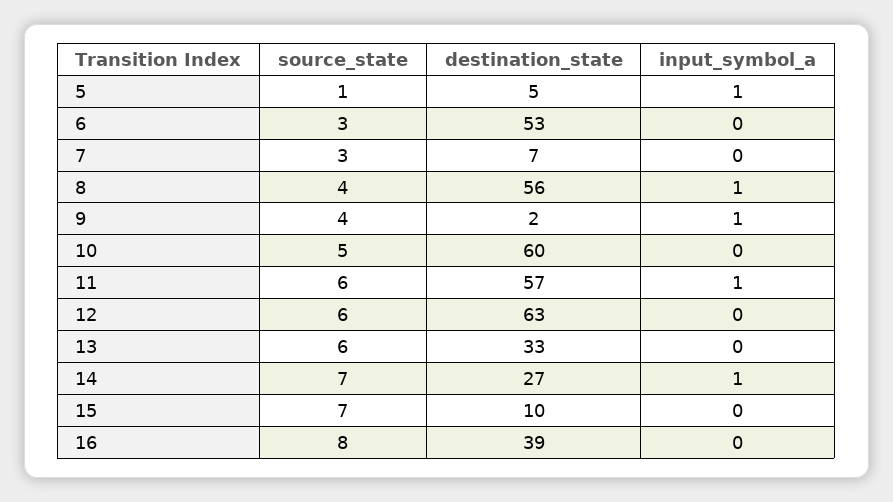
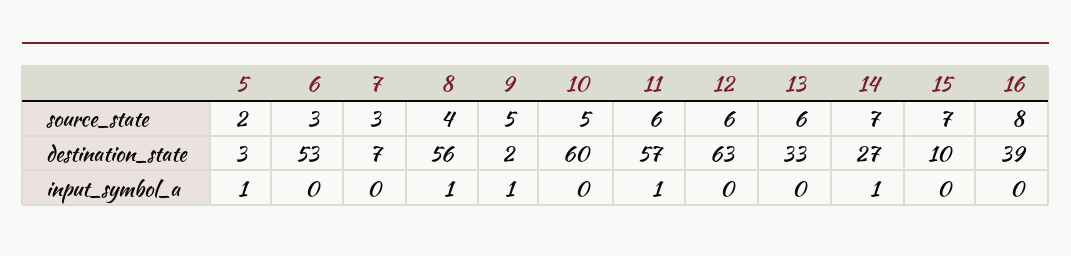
  {
    "source_state": {
-     "5": 1,
+     "5": 2,
      "6": 3,
      "7": 3,
      "8": 4,
-     "9": 4,
+     "9": 5,
      "10": 5,
      "11": 6,
      "12": 6,
      "13": 6,
      "14": 7,
      "15": 7,
      "16": 8
    },
    "destination_state": {
-     "5": 5,
+     "5": 3,
      "6": 53,
      "7": 7,
      "8": 56,
      "9": 2,
      "10": 60,
      "11": 57,
      "12": 63,
      "13": 33,
      "14": 27,
      "15": 10,
      "16": 39
    },
    "input_symbol_a": {
      "5": 1,
      "6": 0,
      "7": 0,
      "8": 1,
      "9": 1,
      "10": 0,
      "11": 1,
      "12": 0,
      "13": 0,
      "14": 1,
      "15": 0,
      "16": 0
    }
  }

